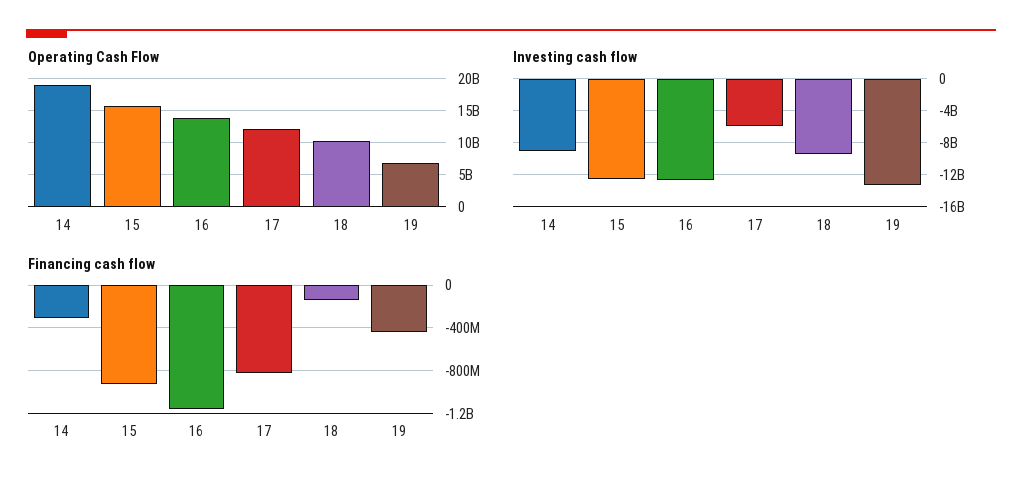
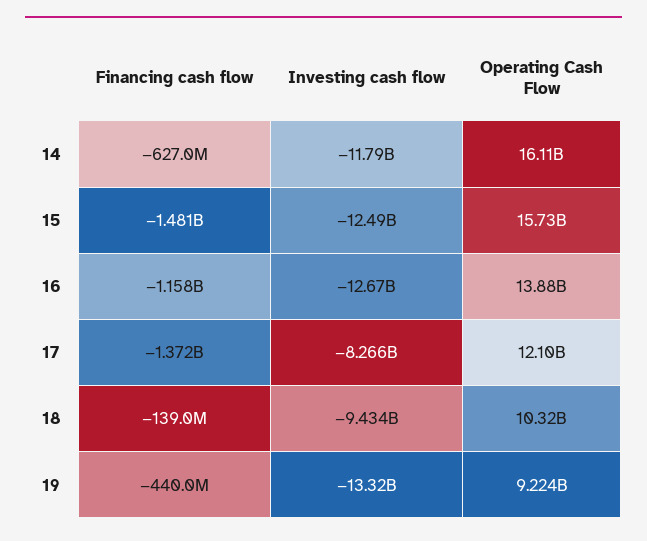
  {
    "Operating Cash Flow": {
-     "14": 19000000000,
+     "14": 16110000000,
      "15": 15730000000,
      "16": 13880000000,
      "17": 12100000000,
      "18": 10320000000,
-     "19": 7000000000
+     "19": 9224000000
    },
    "Investing cash flow": {
-     "14": -9000000000,
+     "14": -11790000000,
      "15": -12490000000,
      "16": -12670000000,
-     "17": -6000000000,
+     "17": -8266000000,
      "18": -9434000000,
      "19": -13320000000
    },
    "Financing cash flow": {
-     "14": -300000000,
+     "14": -627000000,
-     "15": -900000000,
+     "15": -1481000000,
      "16": -1158000000,
-     "17": -800000000,
+     "17": -1372000000,
      "18": -139000000,
      "19": -440000000
    }
  }

